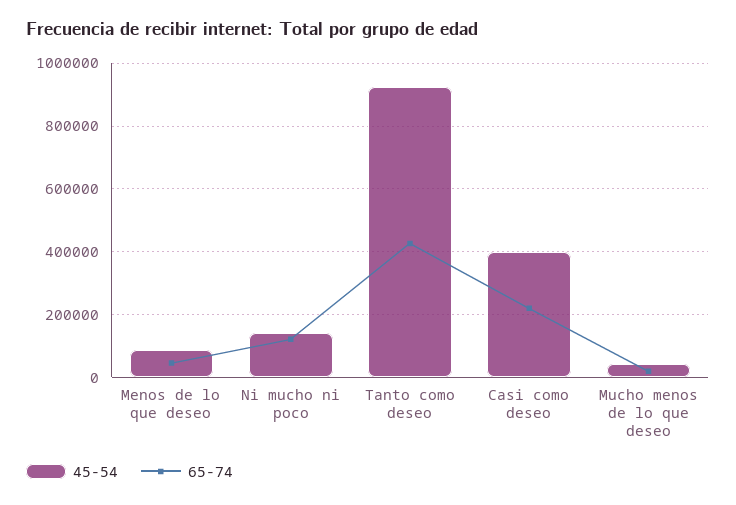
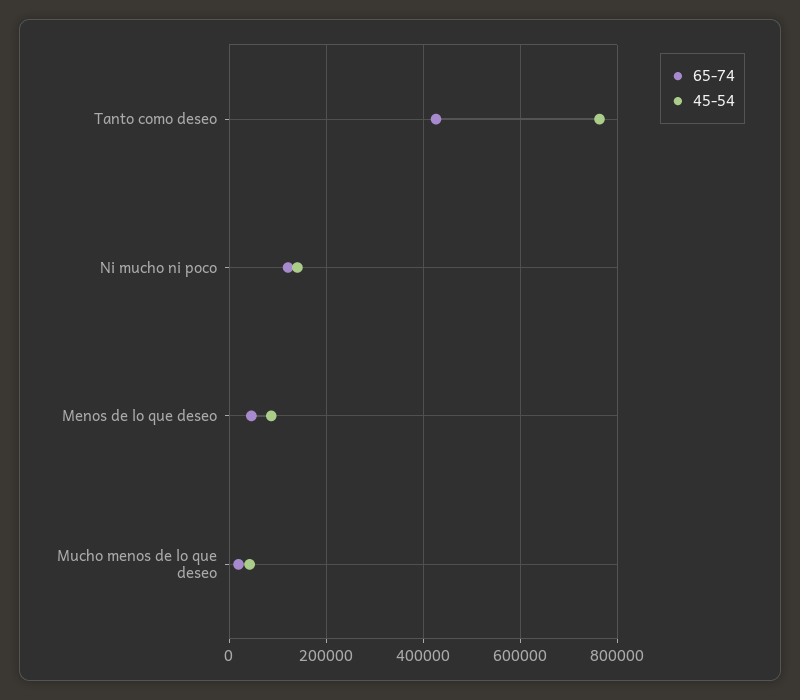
  {
    "45-54": {
      "Menos de lo que deseo": 80000,
      "Ni mucho ni poco": 140000,
-     "Tanto como deseo": 920000,
+     "Tanto como deseo": 760000,
-     "Casi como deseo": 400000,
      "Mucho menos de lo que deseo": 40000
    },
    "65-74": {
      "Menos de lo que deseo": 40000,
      "Ni mucho ni poco": 120000,
      "Tanto como deseo": 420000,
-     "Casi como deseo": 220000,
      "Mucho menos de lo que deseo": 20000
    }
  }

